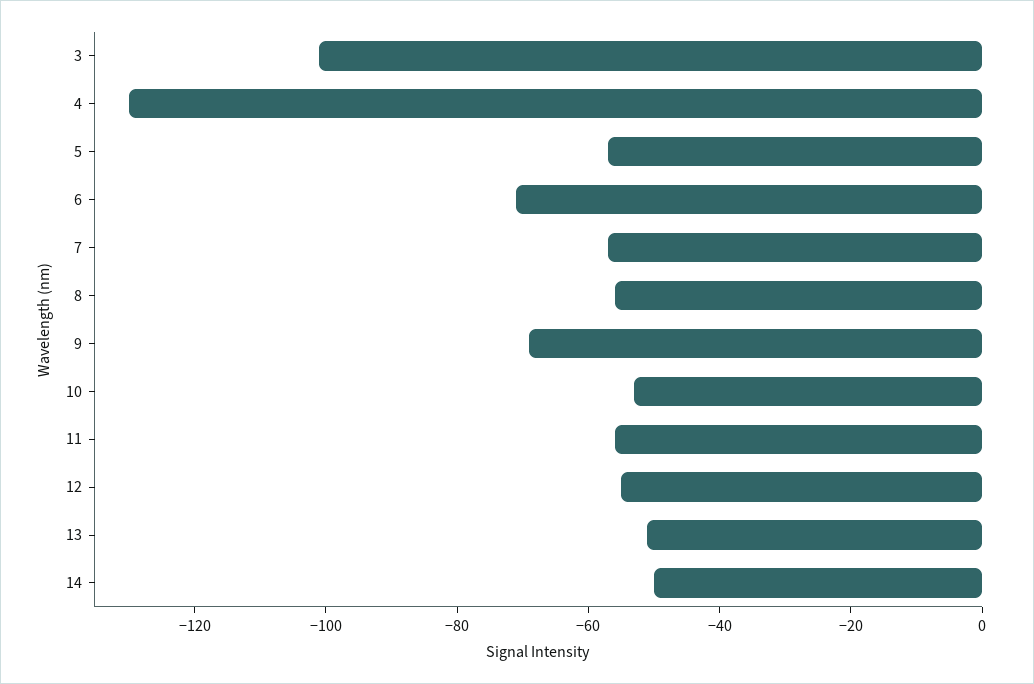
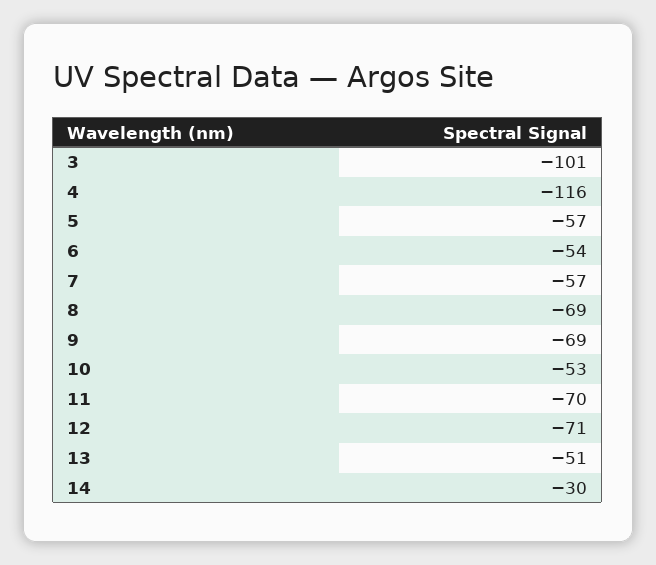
  {
    "3": -101,
-   "4": -130,
+   "4": -116,
    "5": -57,
-   "6": -70,
+   "6": -54,
    "7": -57,
-   "8": -55,
+   "8": -69,
    "9": -69,
    "10": -53,
-   "11": -55,
+   "11": -70,
-   "12": -55,
+   "12": -71,
    "13": -51,
-   "14": -50
+   "14": -30
  }

